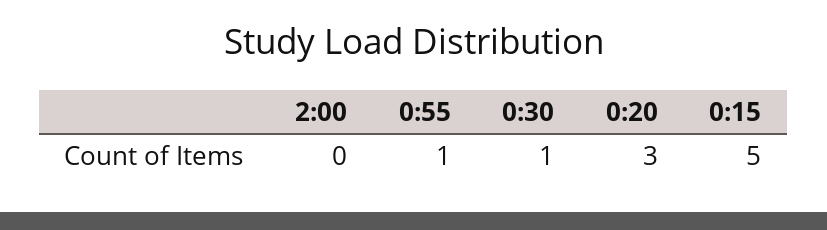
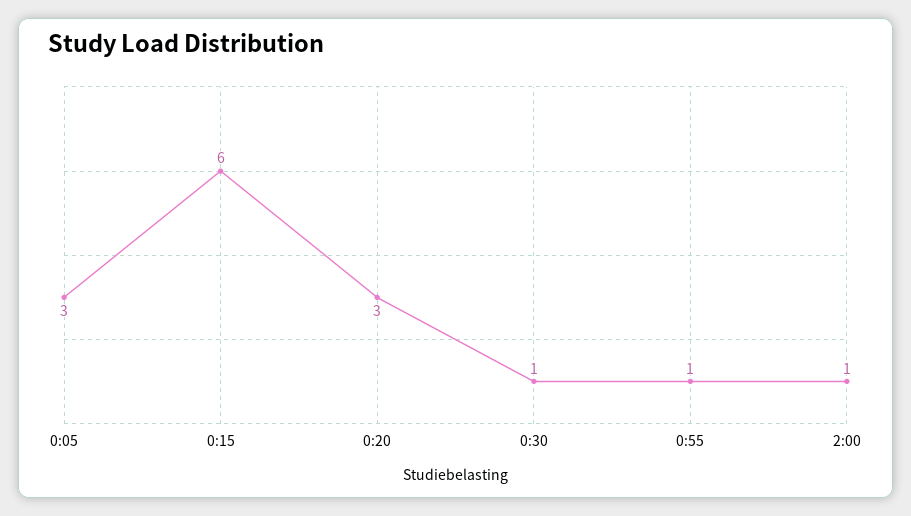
  {
-   "2:00": 0,
+   "2:00": 1,
    "0:55": 1,
    "0:30": 1,
    "0:20": 3,
-   "0:15": 5
+   "0:15": 6,
+   "0:05": 3
  }

